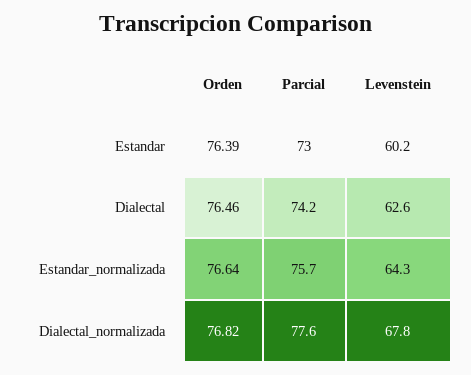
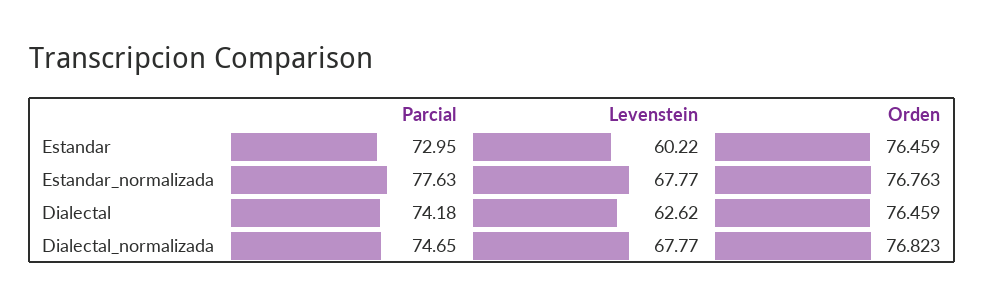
  {
    "Orden": {
-     "Estandar": 76.39,
+     "Estandar": 76.459,
      "Dialectal": 76.459,
-     "Estandar_normalizada": 76.64,
+     "Estandar_normalizada": 76.763,
      "Dialectal_normalizada": 76.823
    },
    "Parcial": {
      "Estandar": 72.95,
      "Dialectal": 74.18,
-     "Estandar_normalizada": 75.7,
+     "Estandar_normalizada": 77.63,
-     "Dialectal_normalizada": 77.6
+     "Dialectal_normalizada": 74.65
    },
    "Levenstein": {
      "Estandar": 60.22,
      "Dialectal": 62.62,
-     "Estandar_normalizada": 64.3,
+     "Estandar_normalizada": 67.77,
      "Dialectal_normalizada": 67.77
    }
  }

